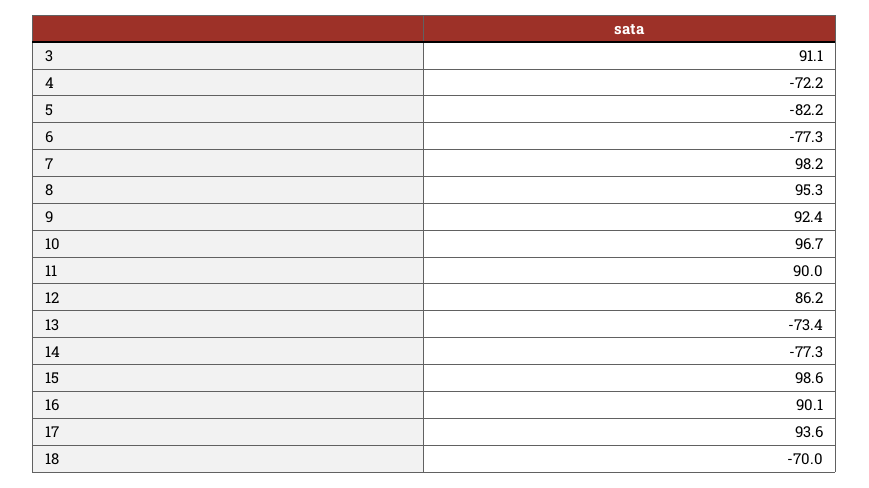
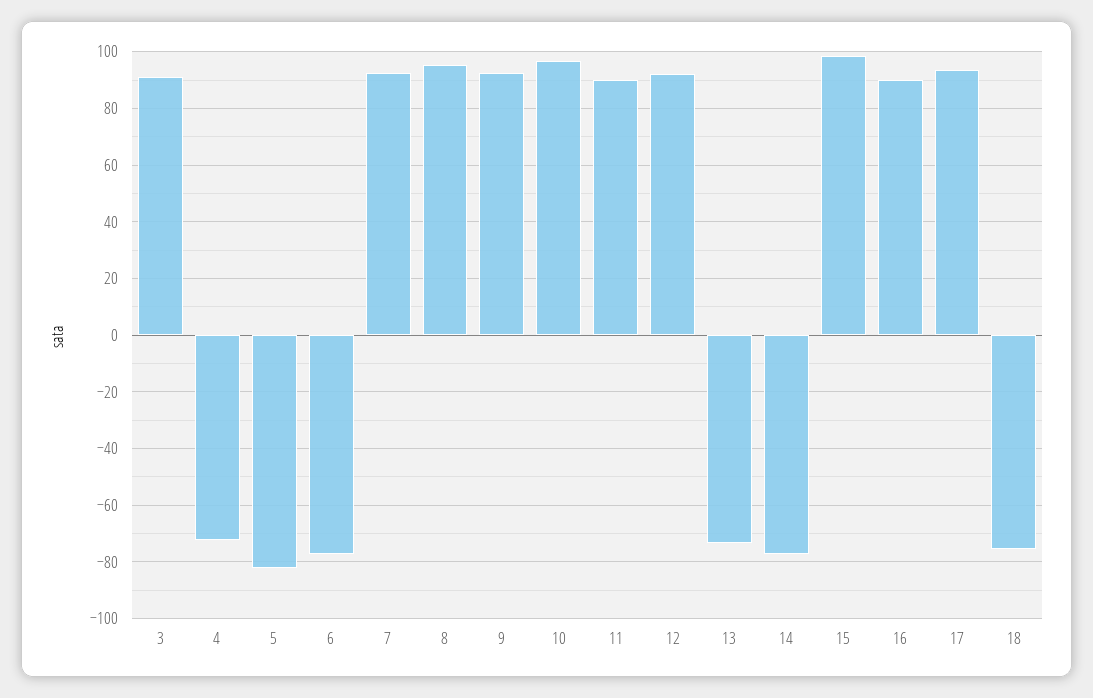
  {
    "3": 91.1,
    "4": -72.2,
    "5": -82.2,
    "6": -77.3,
-   "7": 98.2,
+   "7": 92.5,
    "8": 95.3,
    "9": 92.4,
    "10": 96.7,
    "11": 90,
-   "12": 86.2,
+   "12": 92.5,
    "13": -73.4,
    "14": -77.3,
    "15": 98.6,
    "16": 90.1,
    "17": 93.6,
-   "18": -70
+   "18": -75
  }

